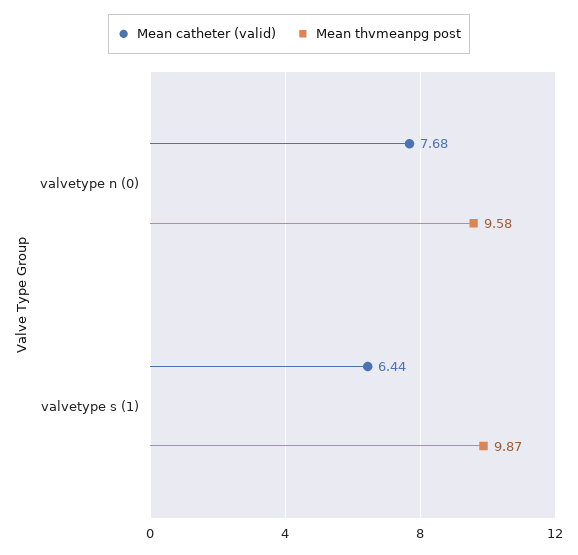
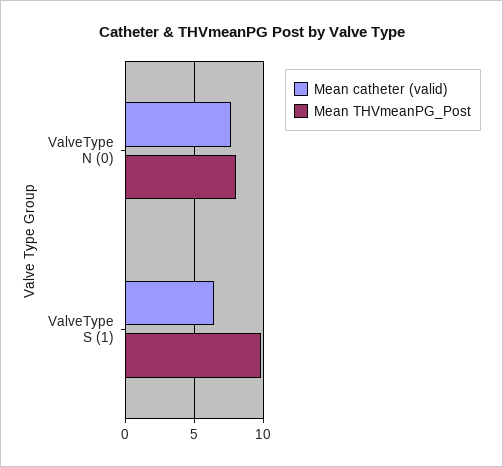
  {
    "Mean catheter (valid)": {
      "valvetype n (0)": 7.68,
      "valvetype s (1)": 6.44
    },
    "Mean thvmeanpg post": {
-     "valvetype n (0)": 9.58,
+     "valvetype n (0)": 8,
      "valvetype s (1)": 9.87
    }
  }

